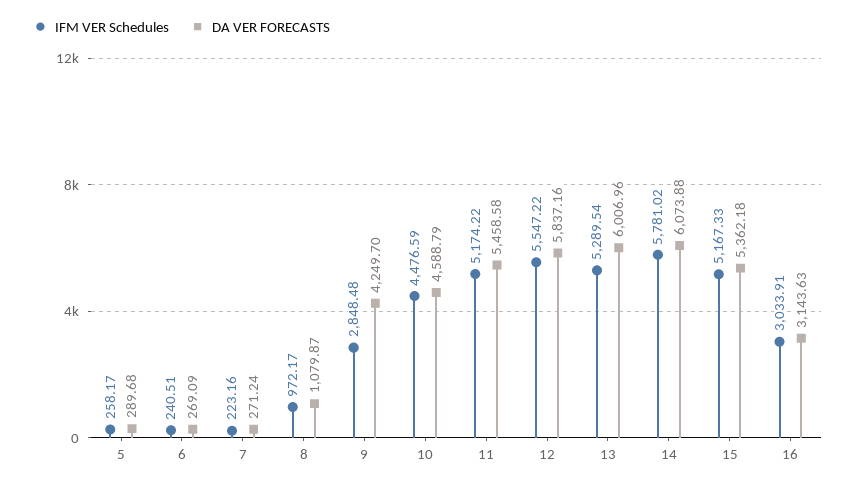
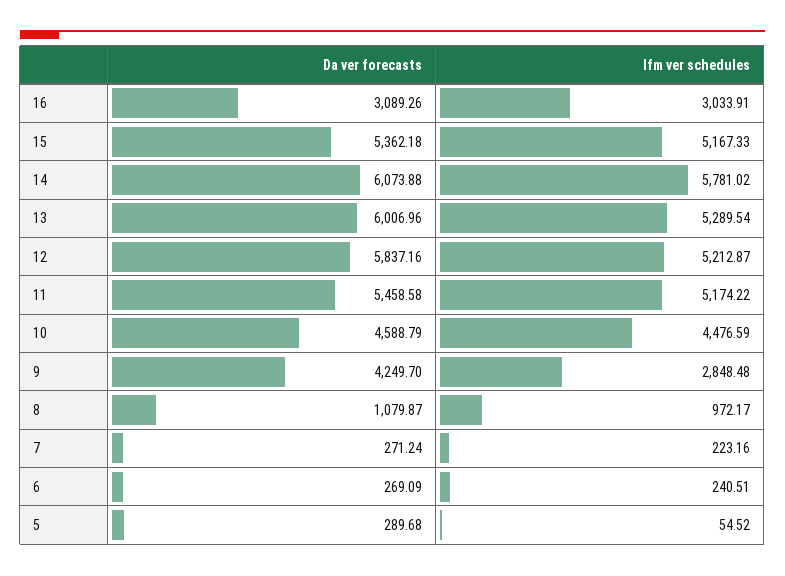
  {
    "IFM VER Schedules": {
-     "5": 258.17,
+     "5": 54.52,
      "6": 240.51,
      "7": 223.16,
      "8": 972.17,
      "9": 2848.48,
      "10": 4476.59,
      "11": 5174.22,
-     "12": 5547.22,
+     "12": 5212.87,
      "13": 5289.54,
      "14": 5781.02,
      "15": 5167.33,
      "16": 3033.91
    },
    "DA VER FORECASTS": {
      "5": 289.68,
      "6": 269.09,
      "7": 271.24,
      "8": 1079.87,
      "9": 4249.7,
      "10": 4588.79,
      "11": 5458.58,
      "12": 5837.16,
      "13": 6006.96,
      "14": 6073.88,
      "15": 5362.18,
-     "16": 3143.63
+     "16": 3089.26
    }
  }

